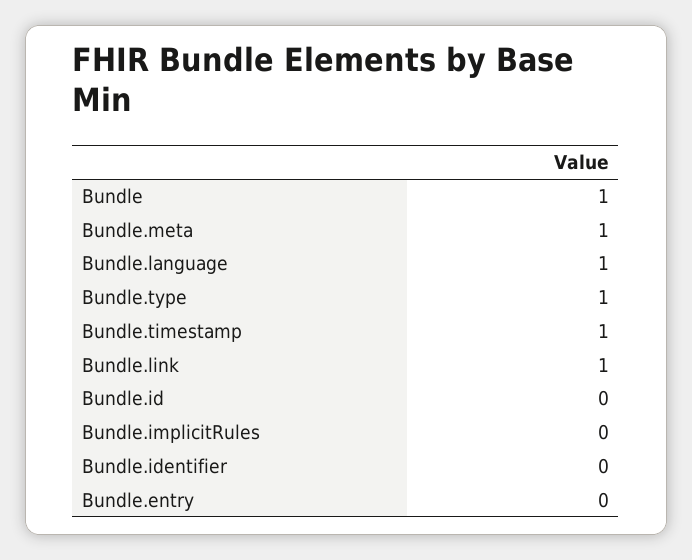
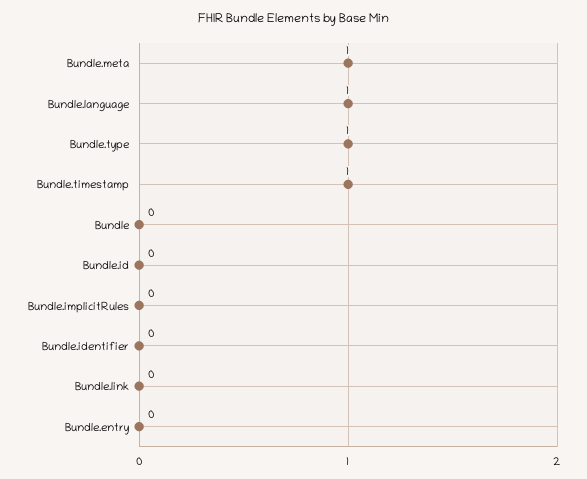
  {
-   "Bundle": 1,
+   "Bundle": 0,
    "Bundle.meta": 1,
    "Bundle.language": 1,
    "Bundle.type": 1,
    "Bundle.timestamp": 1,
-   "Bundle.link": 1,
+   "Bundle.link": 0,
    "Bundle.id": 0,
    "Bundle.implicitRules": 0,
    "Bundle.identifier": 0,
    "Bundle.entry": 0
  }

